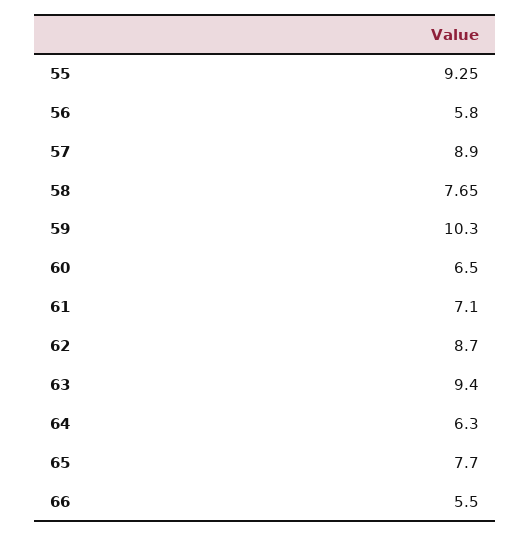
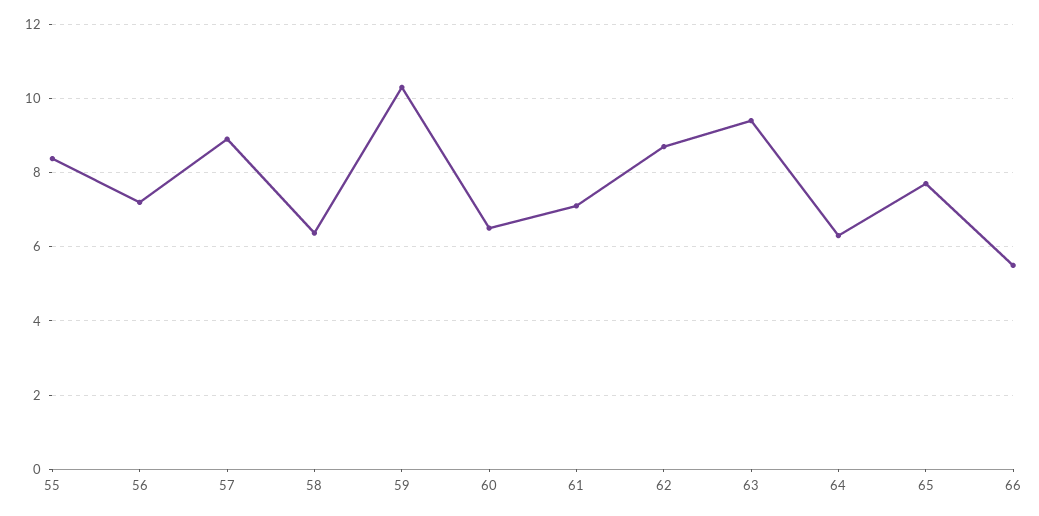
  {
-   "55": 9.25,
+   "55": 8.4,
-   "56": 5.8,
+   "56": 7.2,
    "57": 8.9,
-   "58": 7.65,
+   "58": 6.4,
    "59": 10.3,
    "60": 6.5,
    "61": 7.1,
    "62": 8.7,
    "63": 9.4,
    "64": 6.3,
    "65": 7.7,
    "66": 5.5
  }

